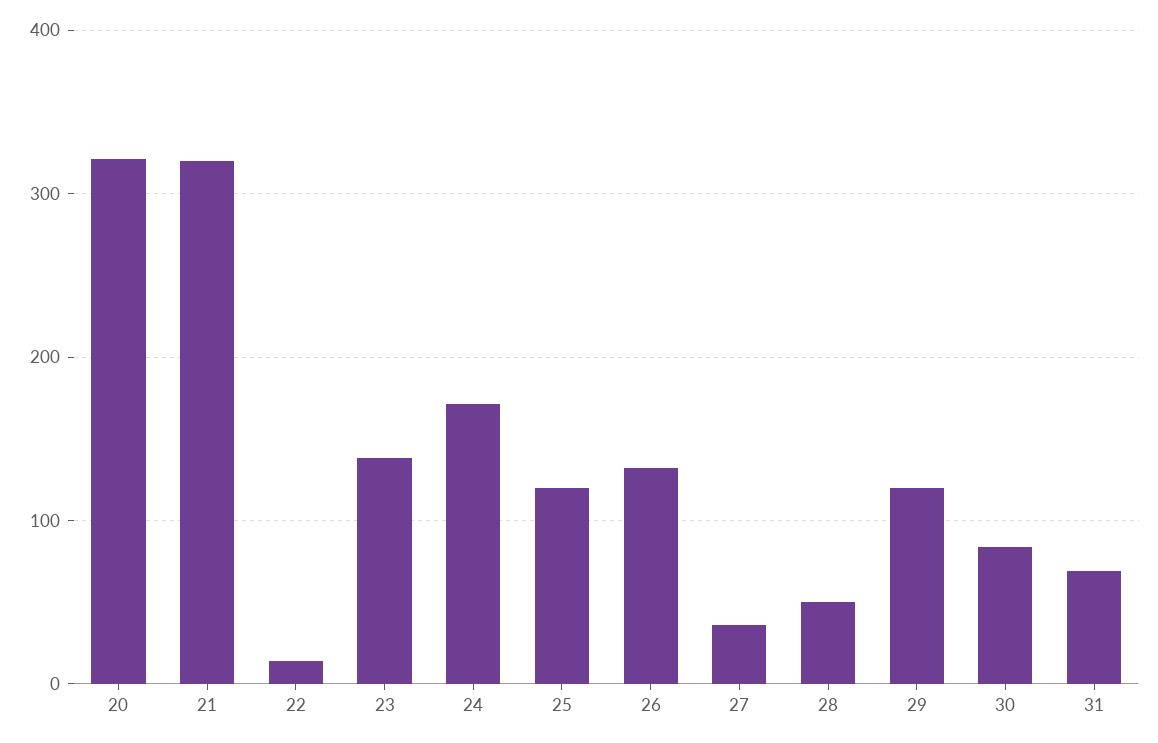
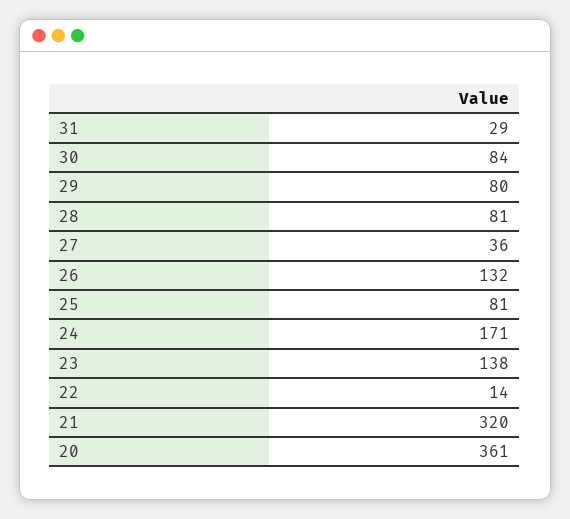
  {
-   "20": 320,
+   "20": 361,
    "21": 320,
    "22": 14,
    "23": 138,
    "24": 171,
-   "25": 120,
+   "25": 81,
    "26": 132,
    "27": 36,
-   "28": 50,
+   "28": 81,
-   "29": 120,
+   "29": 80,
    "30": 84,
-   "31": 70
+   "31": 29
  }

